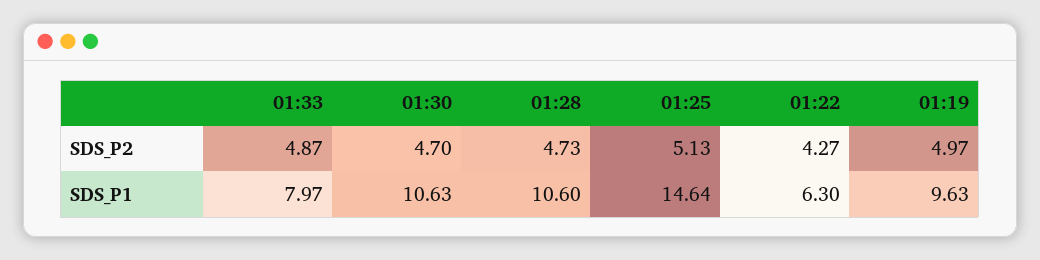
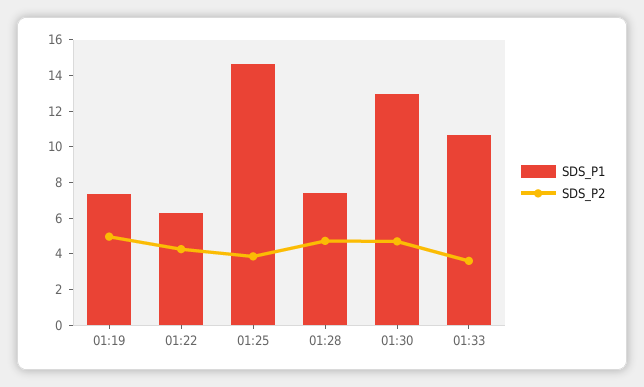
  {
    "SDS_P2": {
-     "01:33": 4.87,
+     "01:33": 3.5,
      "01:30": 4.7,
      "01:28": 4.73,
-     "01:25": 5.13,
+     "01:25": 4,
      "01:22": 4.27,
      "01:19": 4.97
    },
    "SDS_P1": {
-     "01:33": 7.97,
+     "01:33": 10.5,
-     "01:30": 10.63,
+     "01:30": 13,
-     "01:28": 10.6,
+     "01:28": 7.5,
      "01:25": 14.64,
      "01:22": 6.3,
-     "01:19": 9.63
+     "01:19": 7.5
    }
  }

